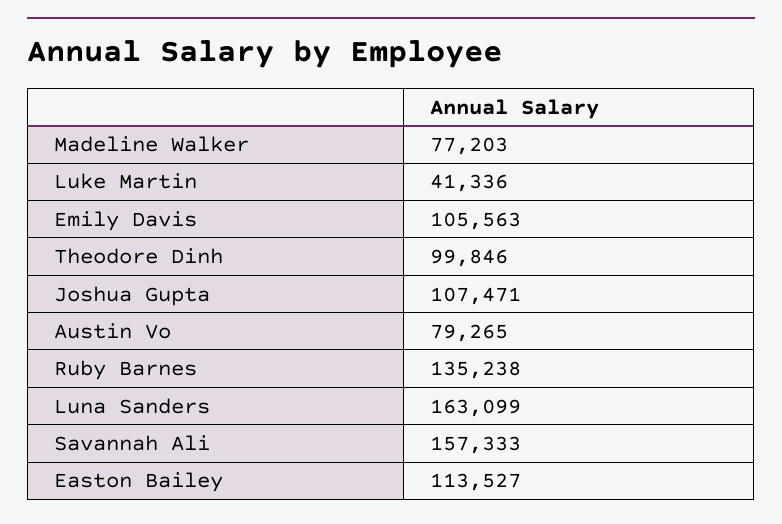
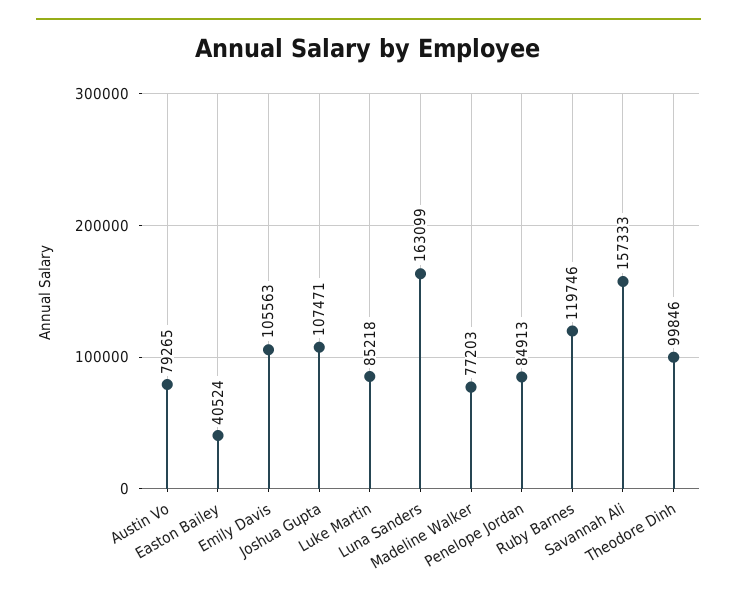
  {
    "Madeline Walker": 77203,
-   "Luke Martin": 41336,
+   "Luke Martin": 85218,
    "Emily Davis": 105563,
    "Theodore Dinh": 99846,
    "Joshua Gupta": 107471,
    "Austin Vo": 79265,
-   "Ruby Barnes": 135238,
+   "Ruby Barnes": 119746,
    "Luna Sanders": 163099,
    "Savannah Ali": 157333,
-   "Easton Bailey": 113527
+   "Easton Bailey": 40524,
+   "Penelope Jordan": 84913
  }

